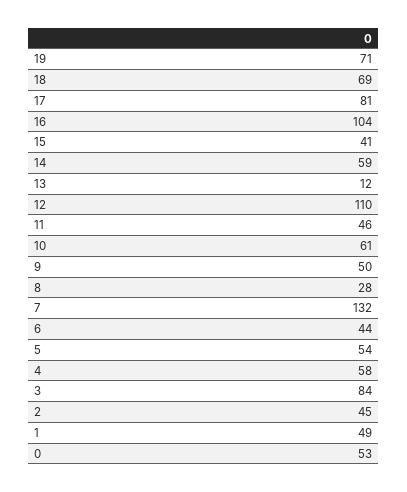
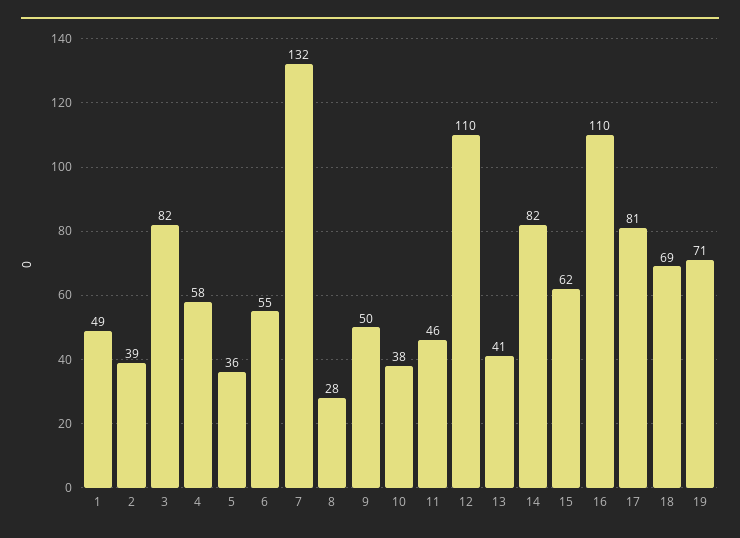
  {
    "19": 71,
    "18": 69,
    "17": 81,
-   "16": 104,
+   "16": 110,
-   "15": 41,
+   "15": 62,
-   "14": 59,
+   "14": 82,
-   "13": 12,
+   "13": 41,
    "12": 110,
    "11": 46,
-   "10": 61,
+   "10": 38,
    "9": 50,
    "8": 28,
    "7": 132,
-   "6": 44,
+   "6": 55,
-   "5": 54,
+   "5": 36,
    "4": 58,
-   "3": 84,
+   "3": 82,
-   "2": 45,
+   "2": 39,
-   "1": 49,
+   "1": 49
-   "0": 53
  }

